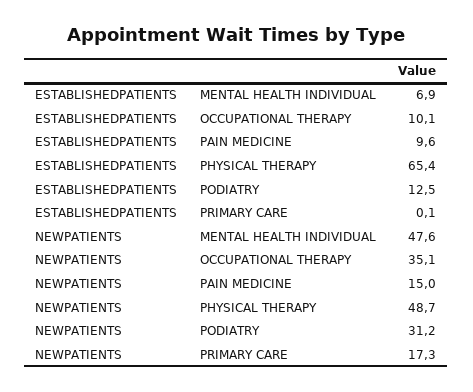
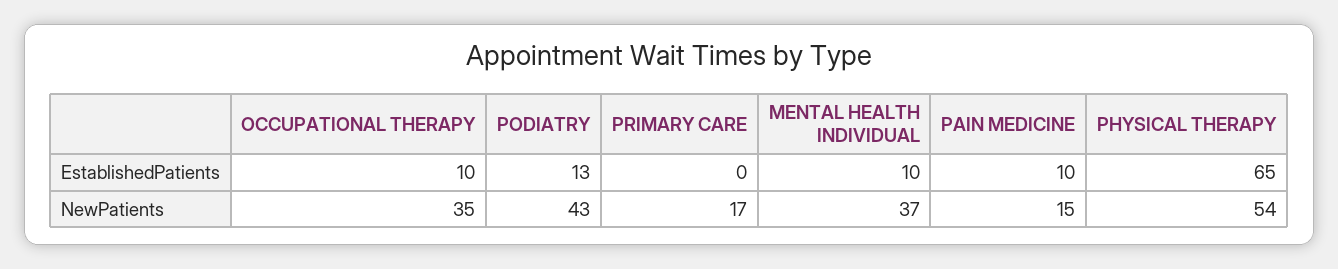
  {
    "ESTABLISHEDPATIENTS": {
-     "MENTAL HEALTH INDIVIDUAL": 6.9,
+     "MENTAL HEALTH INDIVIDUAL": 10,
      "OCCUPATIONAL THERAPY": 10.1,
      "PAIN MEDICINE": 9.6,
      "PHYSICAL THERAPY": 65.4,
      "PODIATRY": 12.5,
      "PRIMARY CARE": 0.1
    },
    "NEWPATIENTS": {
-     "MENTAL HEALTH INDIVIDUAL": 47.6,
+     "MENTAL HEALTH INDIVIDUAL": 37,
      "OCCUPATIONAL THERAPY": 35.1,
      "PAIN MEDICINE": 15,
-     "PHYSICAL THERAPY": 48.7,
+     "PHYSICAL THERAPY": 54,
-     "PODIATRY": 31.2,
+     "PODIATRY": 43,
      "PRIMARY CARE": 17.3
    }
  }

